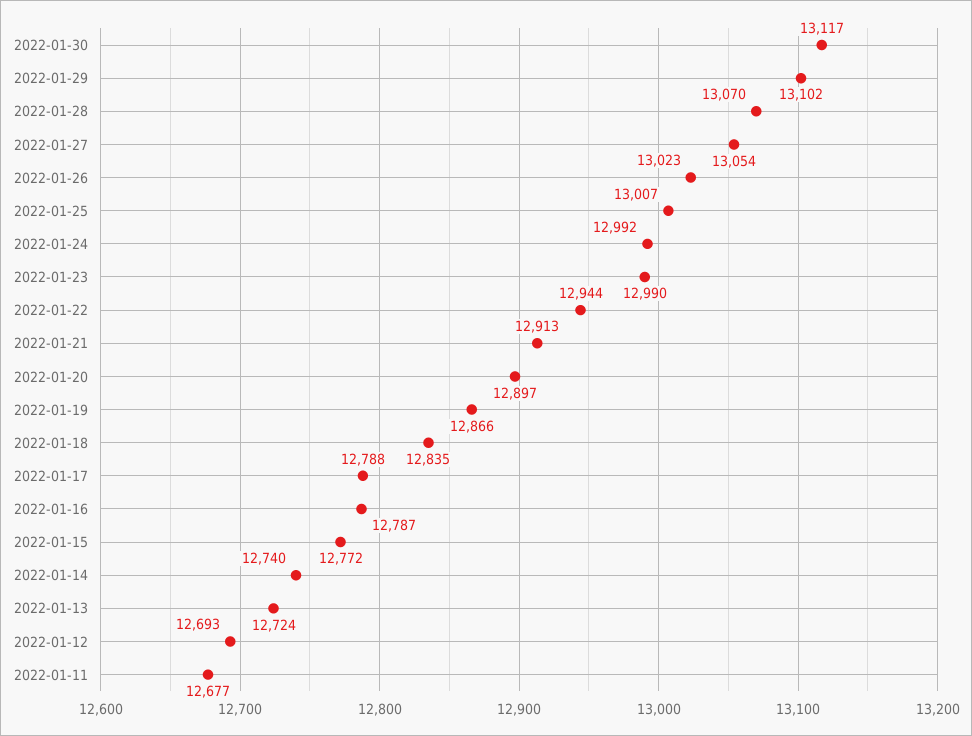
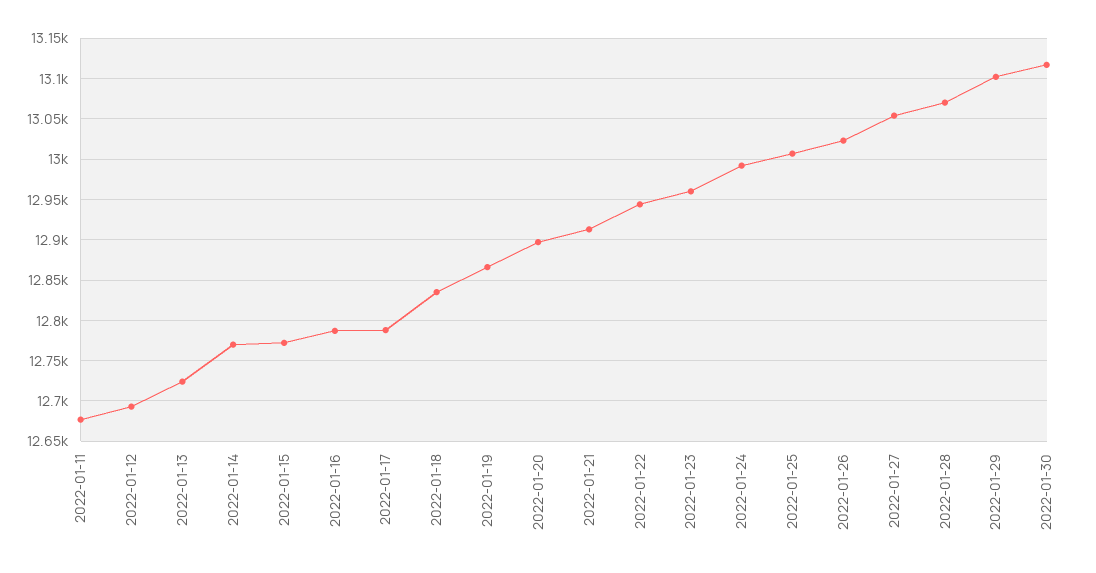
  {
    "2022-01-30": 13117,
    "2022-01-29": 13102,
    "2022-01-28": 13070,
    "2022-01-27": 13054,
    "2022-01-26": 13023,
    "2022-01-25": 13007,
    "2022-01-24": 12992,
-   "2022-01-23": 12990,
+   "2022-01-23": 12960,
    "2022-01-22": 12944,
    "2022-01-21": 12913,
    "2022-01-20": 12897,
    "2022-01-19": 12866,
    "2022-01-18": 12835,
    "2022-01-17": 12788,
    "2022-01-16": 12787,
    "2022-01-15": 12772,
-   "2022-01-14": 12740,
+   "2022-01-14": 12770,
    "2022-01-13": 12724,
    "2022-01-12": 12693,
    "2022-01-11": 12677
  }

